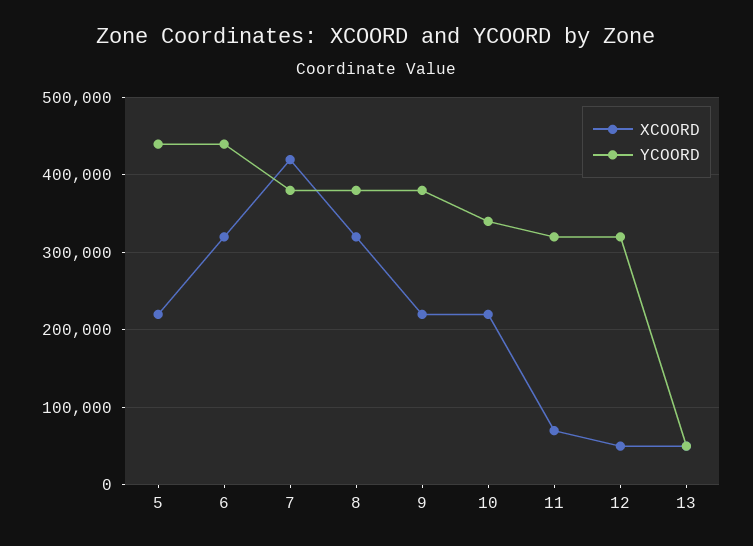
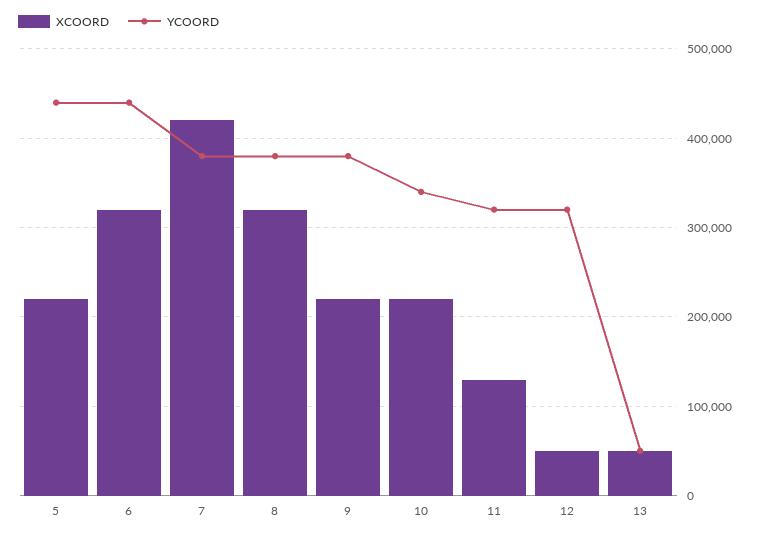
  {
    "XCOORD": {
      "5": 220000,
      "6": 320000,
      "7": 420000,
      "8": 320000,
      "9": 220000,
      "10": 220000,
-     "11": 70000,
+     "11": 130000,
      "12": 50000,
      "13": 50000
    },
    "YCOORD": {
      "5": 440000,
      "6": 440000,
      "7": 380000,
      "8": 380000,
      "9": 380000,
      "10": 340000,
      "11": 320000,
      "12": 320000,
      "13": 50000
    }
  }

